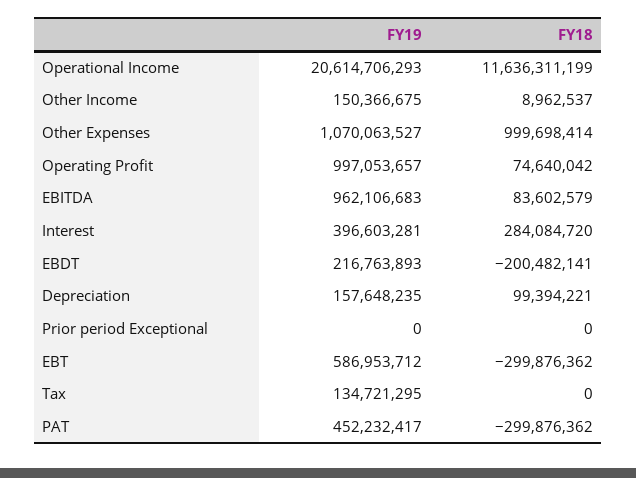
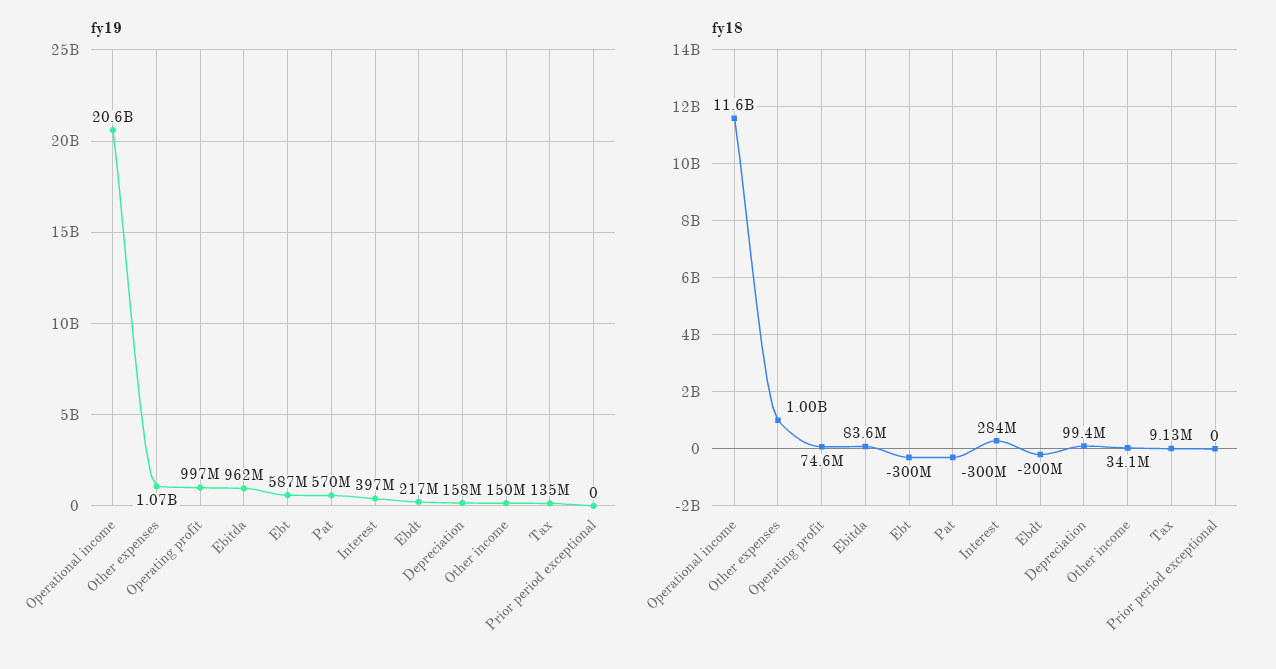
  {
    "FY19": {
      "Operational Income": 20614706293,
      "Other Income": 150366675,
      "Other Expenses": 1070063527,
      "Operating Profit": 997053657,
      "EBITDA": 962106683,
      "Interest": 396603281,
      "EBDT": 216763893,
      "Depreciation": 157648235,
      "Prior period Exceptional": 0,
      "EBT": 586953712,
      "Tax": 134721295,
-     "PAT": 452232417
+     "PAT": 570000000
    },
    "FY18": {
      "Operational Income": 11636311199,
-     "Other Income": 8962537,
+     "Other Income": 34100000,
      "Other Expenses": 999698414,
      "Operating Profit": 74640042,
      "EBITDA": 83602579,
      "Interest": 284084720,
      "EBDT": -200482141,
      "Depreciation": 99394221,
      "Prior period Exceptional": 0,
      "EBT": -299876362,
-     "Tax": 0,
+     "Tax": 9130000,
      "PAT": -299876362
    }
  }

